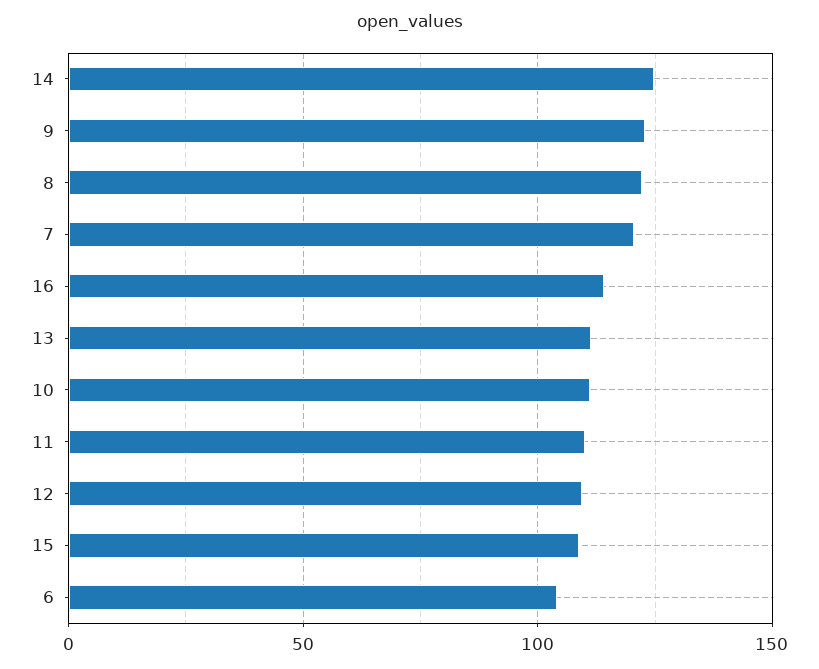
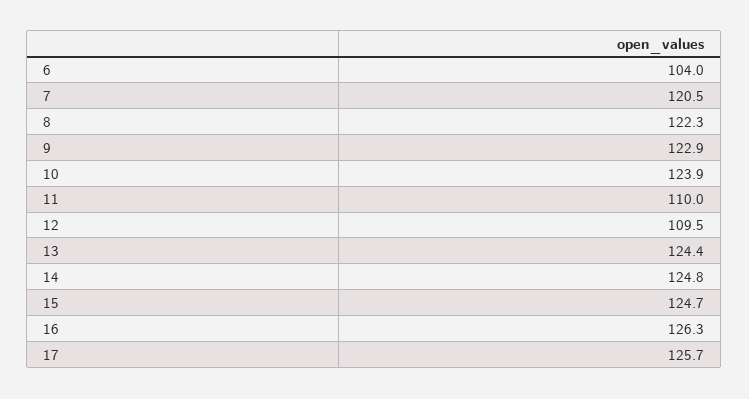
  {
    "14": 124.8,
    "9": 122.9,
    "8": 122.3,
    "7": 120.5,
-   "16": 115,
+   "16": 126.3,
-   "13": 110,
+   "13": 124.4,
-   "10": 110,
+   "10": 123.9,
    "11": 110,
    "12": 109.5,
-   "15": 110,
+   "15": 124.7,
-   "6": 104
+   "6": 104,
+   "17": 125.7
  }

